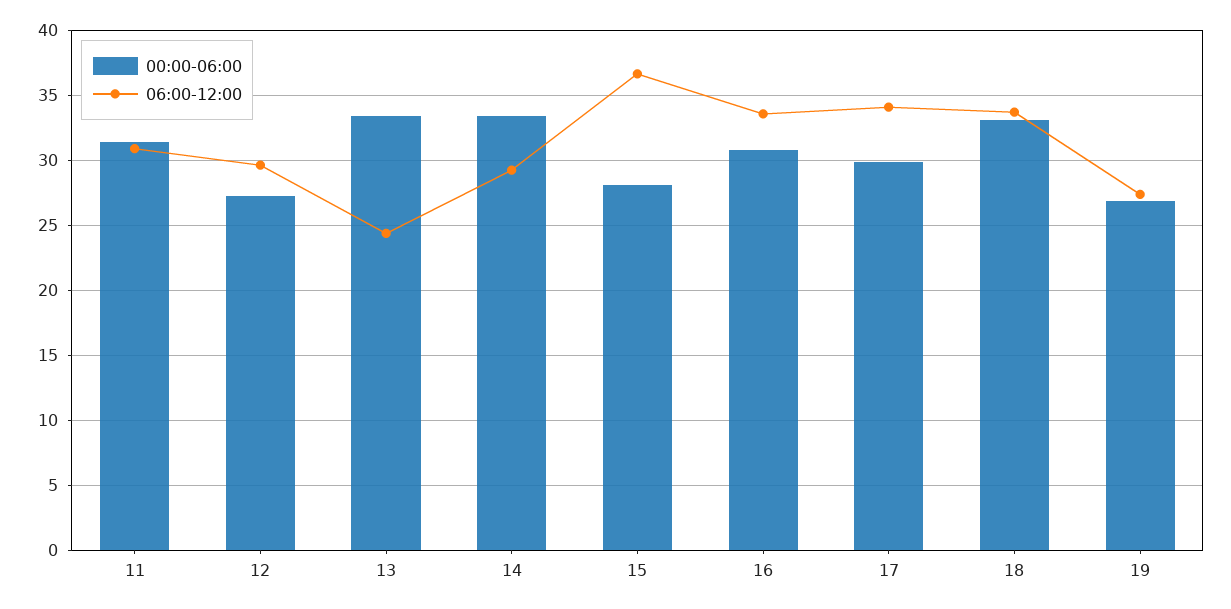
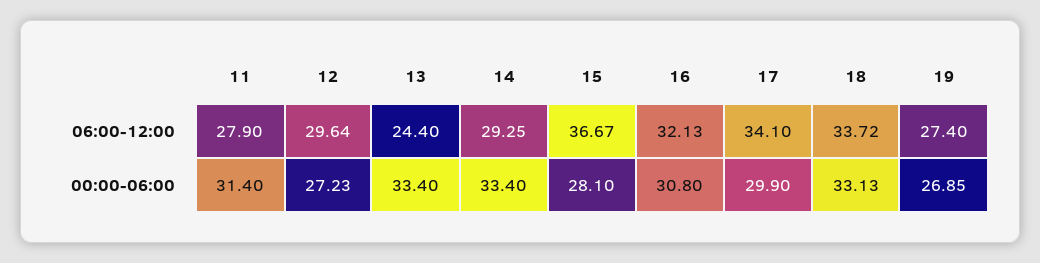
  {
    "00:00-06:00": {
      "11": 31.4,
      "12": 27.23,
      "13": 33.4,
      "14": 33.4,
      "15": 28.1,
      "16": 30.8,
      "17": 29.9,
      "18": 33.13,
      "19": 26.85
    },
    "06:00-12:00": {
-     "11": 31,
+     "11": 27.9,
      "12": 29.64,
      "13": 24.4,
      "14": 29.25,
      "15": 36.67,
-     "16": 33.5,
+     "16": 32.13,
      "17": 34.1,
      "18": 33.72,
      "19": 27.4
    }
  }

